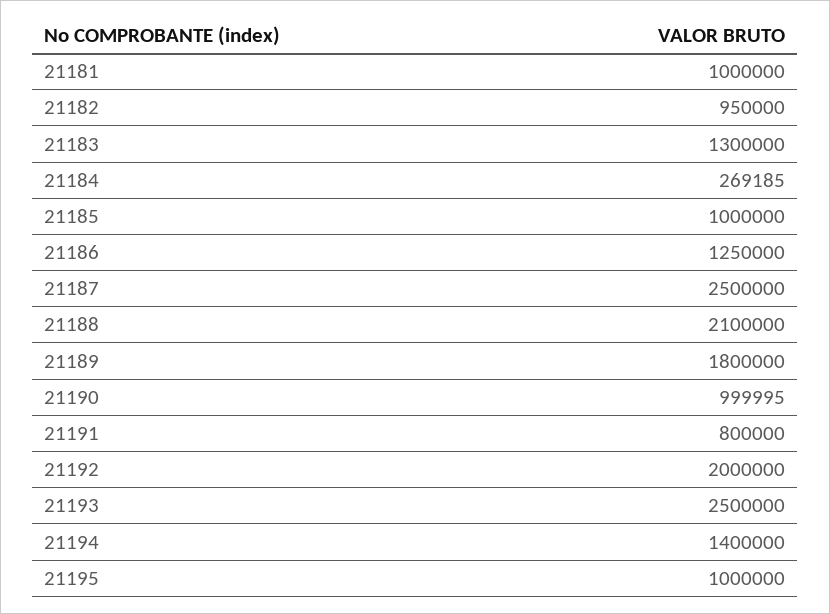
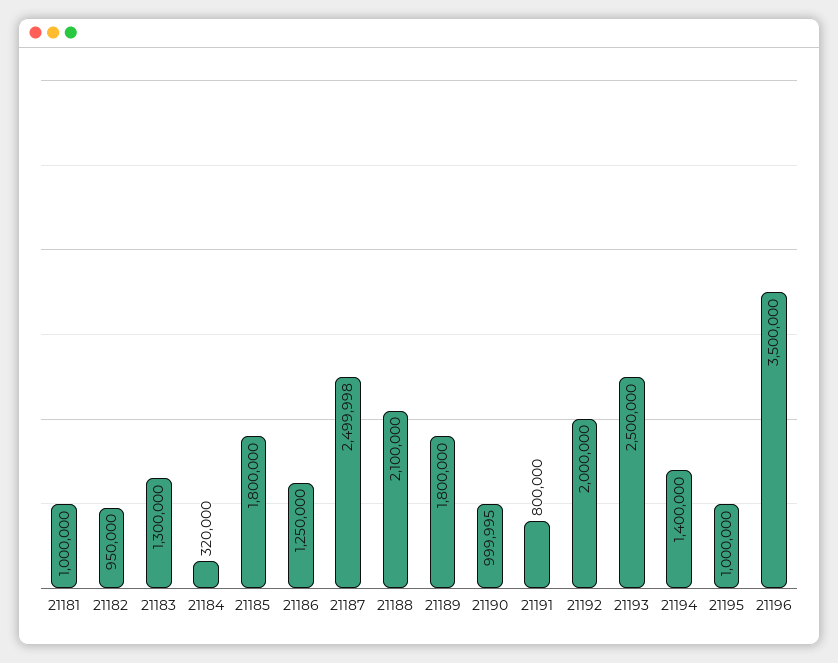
  {
    "21181": 1000000,
    "21182": 950000,
    "21183": 1300000,
-   "21184": 269185,
+   "21184": 320000,
-   "21185": 1000000,
+   "21185": 1800000,
    "21186": 1250000,
-   "21187": 2500000,
+   "21187": 2499998,
    "21188": 2100000,
    "21189": 1800000,
    "21190": 999995,
    "21191": 800000,
    "21192": 2000000,
    "21193": 2500000,
    "21194": 1400000,
-   "21195": 1000000
+   "21195": 1000000,
+   "21196": 3500000
  }

